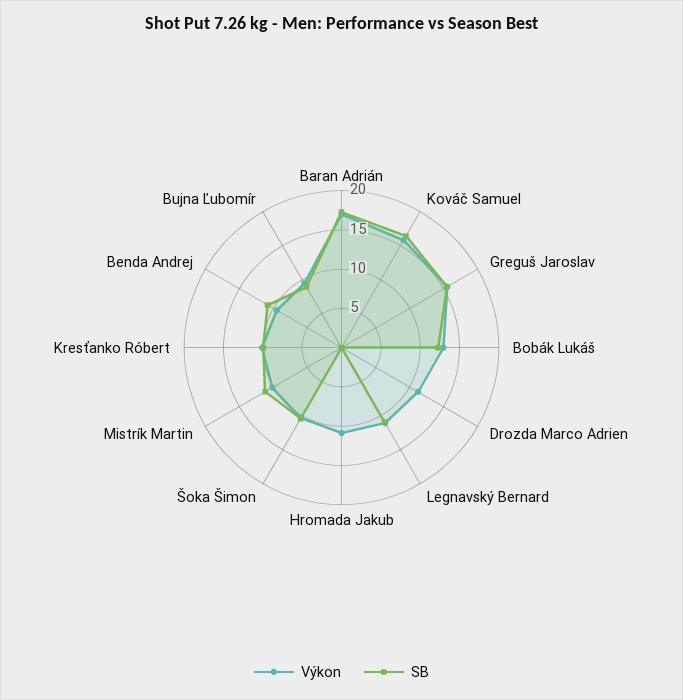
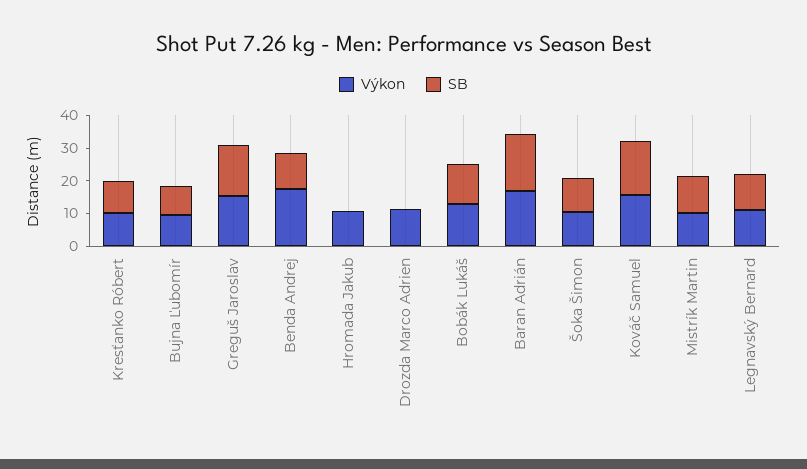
  {
    "Výkon": {
      "Baran Adrián": 17.5,
      "Kováč Samuel": 15,
      "Greguš Jaroslav": 15,
      "Bobák Lukáš": 12.5,
      "Drozda Marco Adrien": 12.5,
      "Legnavský Bernard": 10,
      "Hromada Jakub": 10,
      "Šoka Šimon": 10,
      "Mistrík Martin": 10,
      "Kresťanko Róbert": 10,
-     "Benda Andrej": 10,
+     "Benda Andrej": 17.5,
      "Bujna Ľubomír": 10
    },
    "SB": {
      "Baran Adrián": 17.5,
      "Kováč Samuel": 17.5,
      "Greguš Jaroslav": 15,
      "Bobák Lukáš": 12.5,
      "Drozda Marco Adrien": 0,
      "Legnavský Bernard": 10,
      "Hromada Jakub": 0,
      "Šoka Šimon": 10,
      "Mistrík Martin": 10,
      "Kresťanko Róbert": 10,
      "Benda Andrej": 10,
      "Bujna Ľubomír": 10
    }
  }

